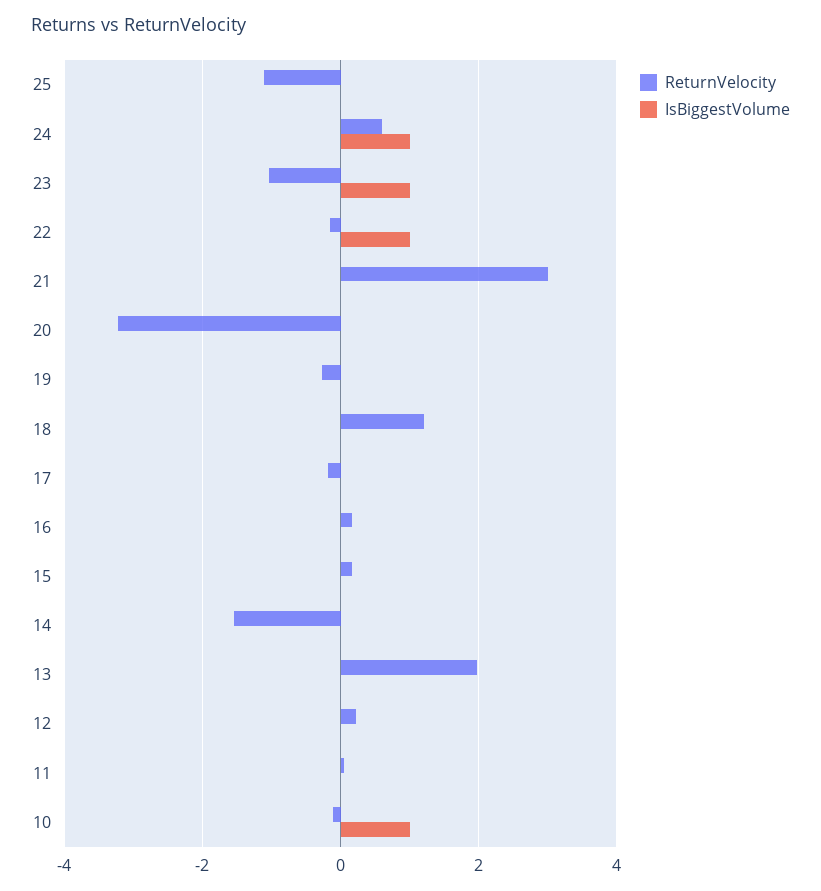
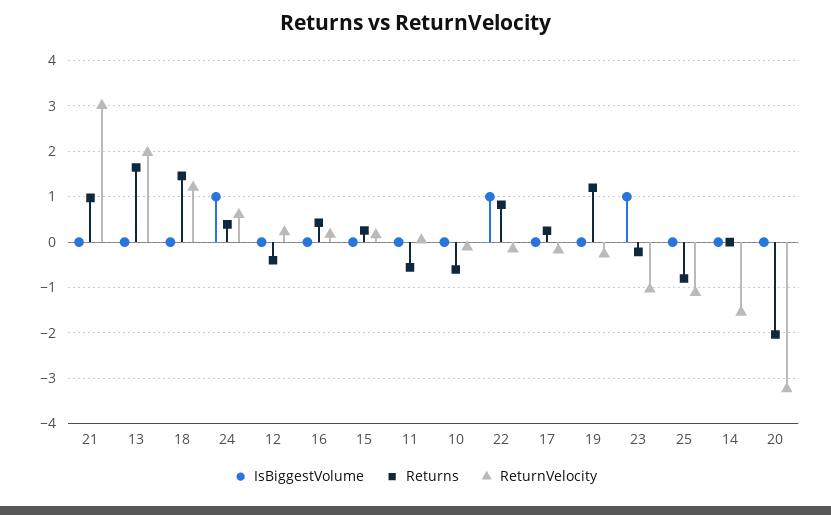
  {
    "ReturnVelocity": {
      "25": -1.2,
      "24": 0.6,
      "23": -1,
      "22": -0.2,
      "21": 3,
      "20": -3.2,
      "19": -0.2,
      "18": 1.2,
      "17": -0.2,
      "16": 0.2,
      "15": 0.2,
      "14": -1.6,
      "13": 2,
      "12": 0.2,
      "11": 0,
      "10": -0.2
    },
    "IsBiggestVolume": {
      "25": 0,
      "24": 1,
      "23": 1,
      "22": 1,
      "21": 0,
      "20": 0,
      "19": 0,
      "18": 0,
      "17": 0,
      "16": 0,
      "15": 0,
      "14": 0,
      "13": 0,
      "12": 0,
      "11": 0,
-     "10": 1
+     "10": 0
-   }
+   },
+   "Returns": {
+     "21": 1,
+     "13": 1.6,
+     "18": 1.4,
+     "24": 0.4,
+     "12": -0.4,
+     "16": 0.4,
+     "15": 0.2,
+     "11": -0.6,
+     "10": -0.6,
+     "22": 0.8,
+     "17": 0.2,
+     "19": 1.2,
+     "23": -0.2,
+     "25": -0.8,
+     "14": 0,
+     "20": -2
+   }
  }

